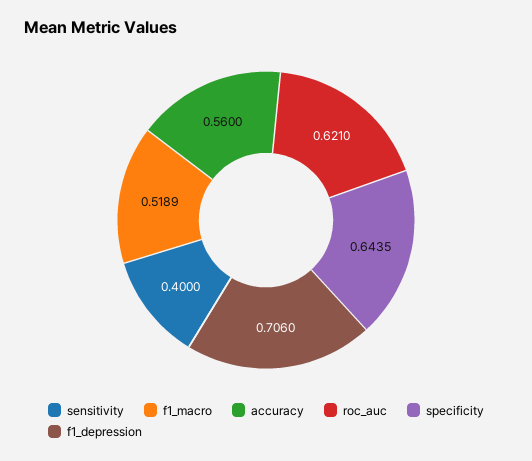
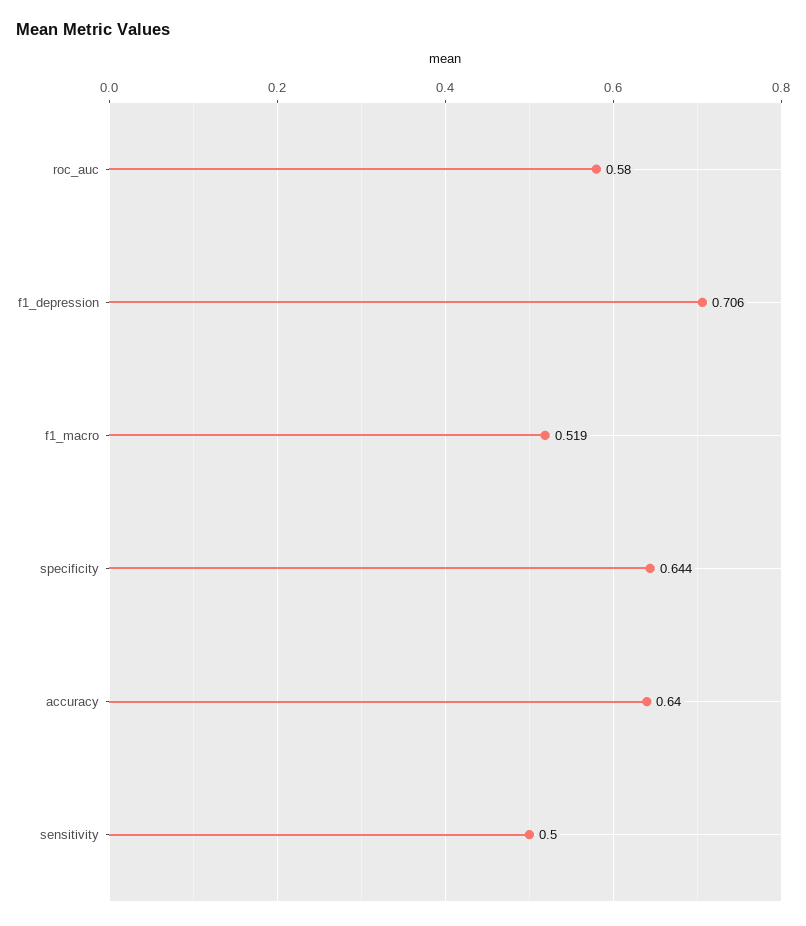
  {
-   "sensitivity": 0.4,
+   "sensitivity": 0.5,
    "f1_macro": 0.5189,
-   "accuracy": 0.56,
+   "accuracy": 0.64,
-   "roc_auc": 0.621,
+   "roc_auc": 0.58,
    "specificity": 0.6435,
    "f1_depression": 0.706
  }

